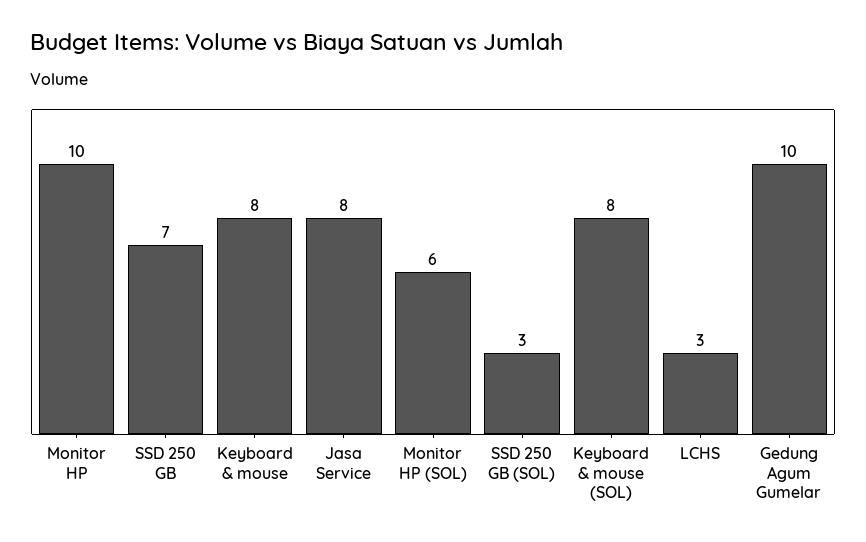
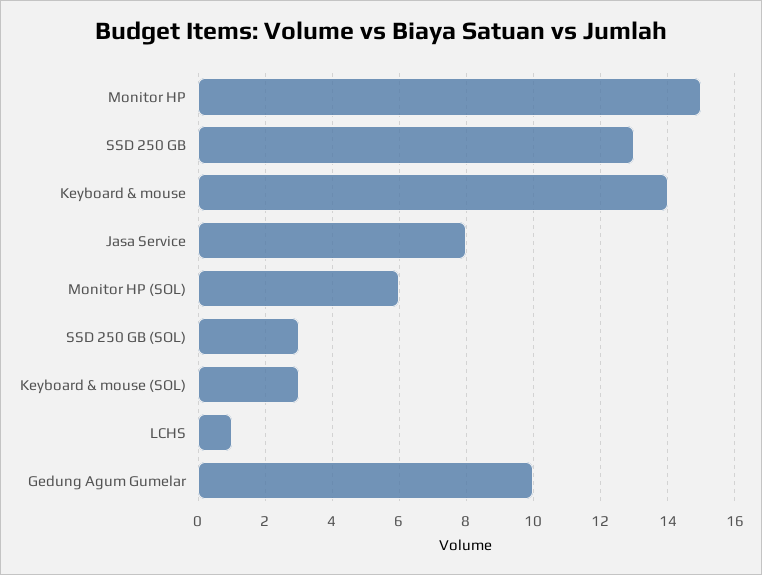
  {
-   "Monitor HP": 10,
+   "Monitor HP": 15,
-   "SSD 250 GB": 7,
+   "SSD 250 GB": 13,
-   "Keyboard & mouse": 8,
+   "Keyboard & mouse": 14,
    "Jasa Service": 8,
    "Monitor HP (SOL)": 6,
    "SSD 250 GB (SOL)": 3,
-   "Keyboard & mouse (SOL)": 8,
+   "Keyboard & mouse (SOL)": 3,
-   "LCHS": 3,
+   "LCHS": 1,
    "Gedung Agum Gumelar": 10
  }

